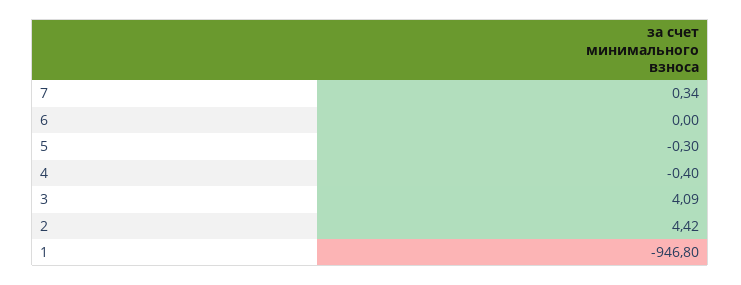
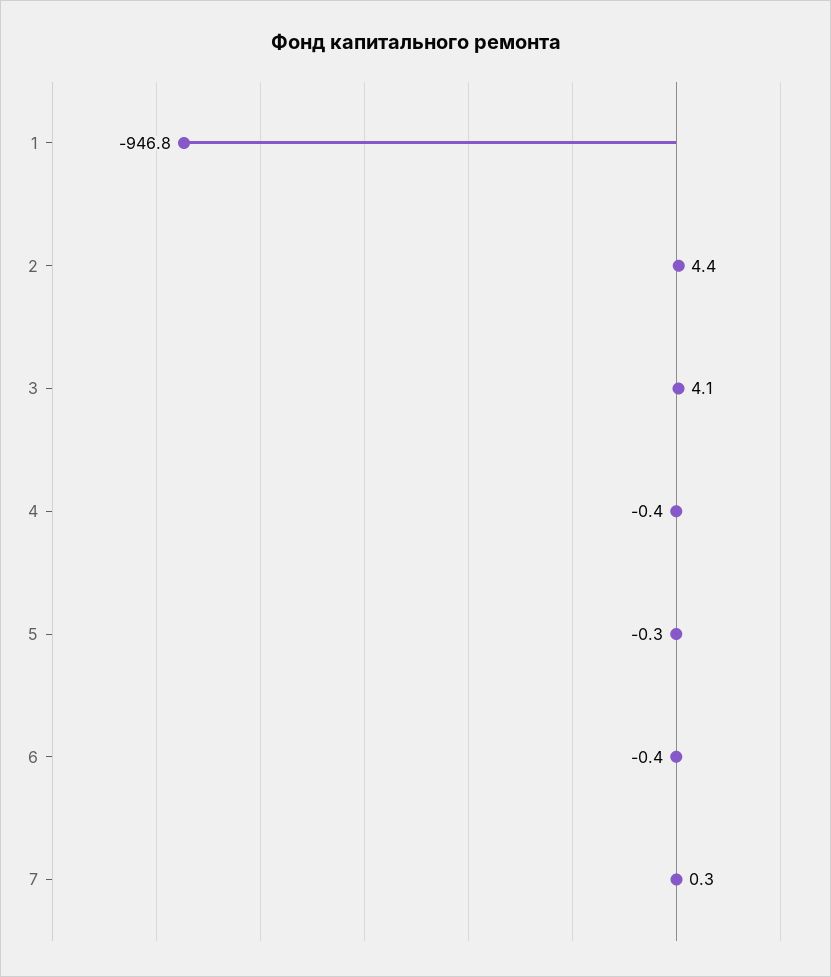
  {
    "7": 0.34,
-   "6": 0,
+   "6": -0.4,
    "5": -0.3,
    "4": -0.4,
    "3": 4.09,
    "2": 4.42,
    "1": -946.8
  }

